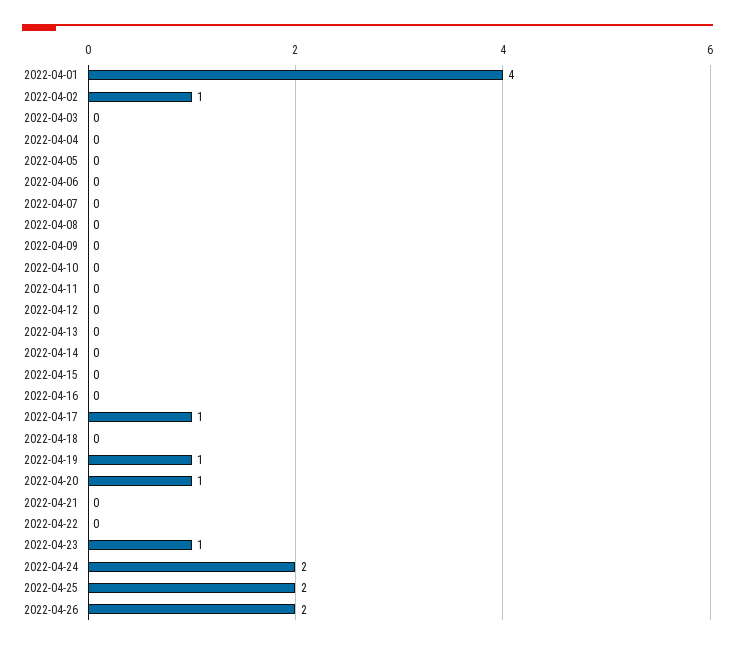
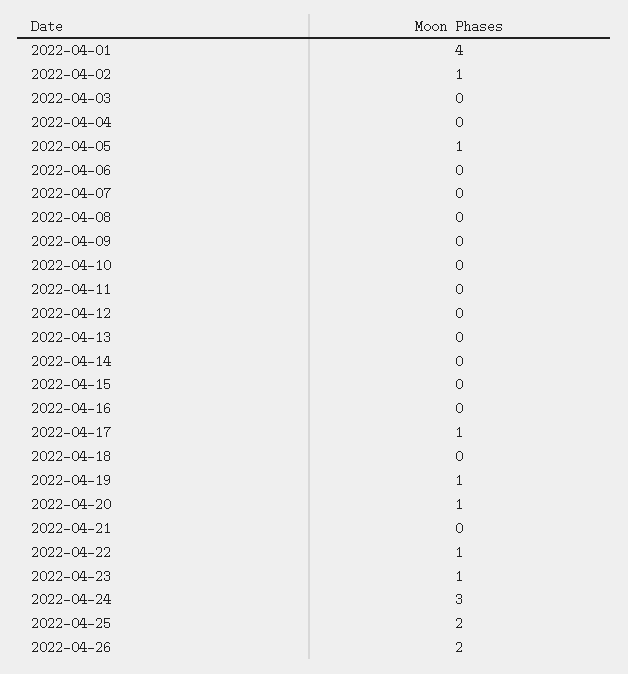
  {
    "2022-04-01": 4,
    "2022-04-02": 1,
    "2022-04-03": 0,
    "2022-04-04": 0,
-   "2022-04-05": 0,
+   "2022-04-05": 1,
    "2022-04-06": 0,
    "2022-04-07": 0,
    "2022-04-08": 0,
    "2022-04-09": 0,
    "2022-04-10": 0,
    "2022-04-11": 0,
    "2022-04-12": 0,
    "2022-04-13": 0,
    "2022-04-14": 0,
    "2022-04-15": 0,
    "2022-04-16": 0,
    "2022-04-17": 1,
    "2022-04-18": 0,
    "2022-04-19": 1,
    "2022-04-20": 1,
    "2022-04-21": 0,
-   "2022-04-22": 0,
+   "2022-04-22": 1,
    "2022-04-23": 1,
-   "2022-04-24": 2,
+   "2022-04-24": 3,
    "2022-04-25": 2,
    "2022-04-26": 2
  }

